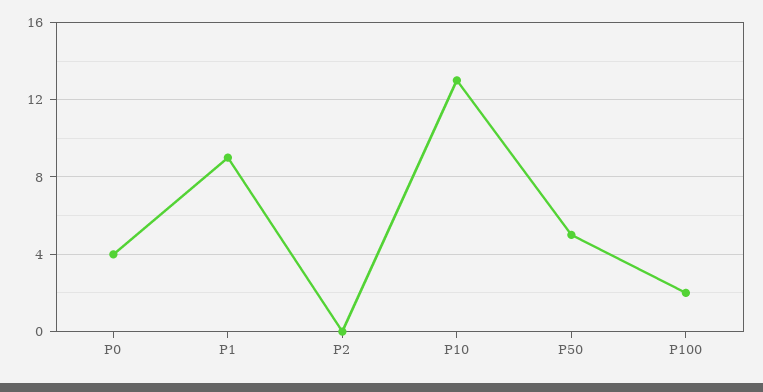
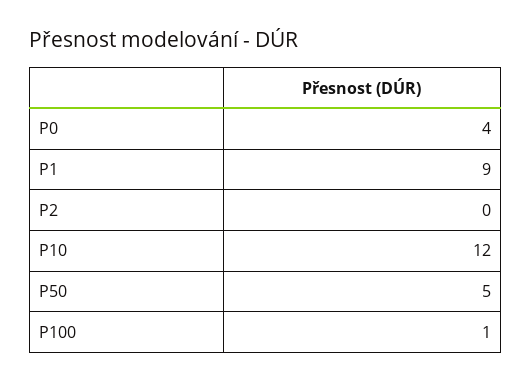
  {
    "P0": 4,
    "P1": 9,
    "P2": 0,
-   "P10": 13,
+   "P10": 12,
    "P50": 5,
-   "P100": 2
+   "P100": 1
  }

